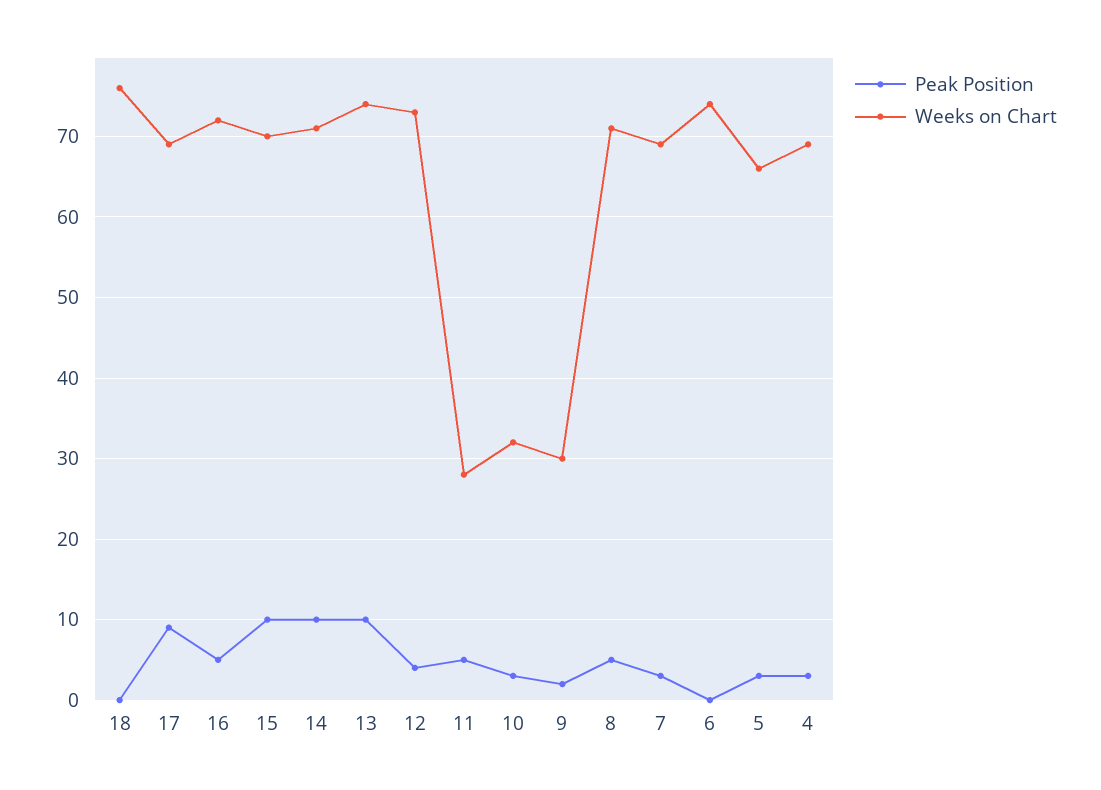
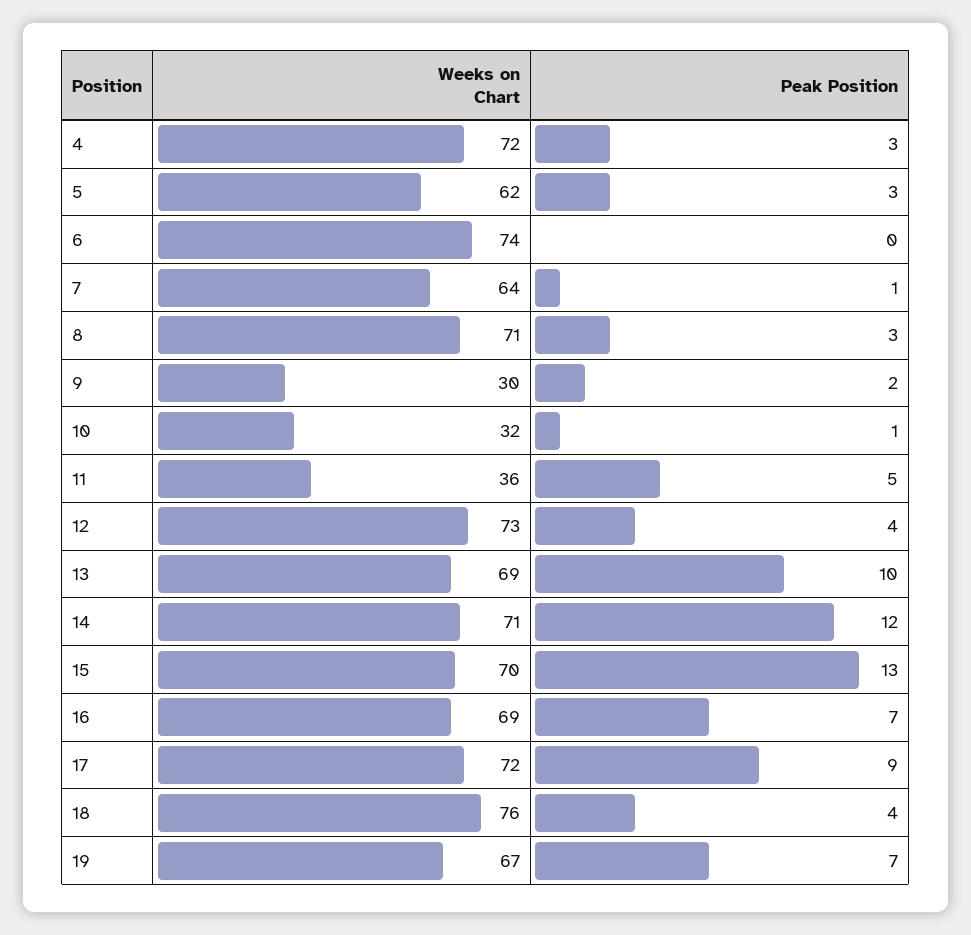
  {
    "Peak Position": {
-     "18": 0,
+     "18": 4,
      "17": 9,
-     "16": 5,
+     "16": 7,
-     "15": 10,
+     "15": 13,
-     "14": 10,
+     "14": 12,
      "13": 10,
      "12": 4,
      "11": 5,
-     "10": 3,
+     "10": 1,
      "9": 2,
-     "8": 5,
+     "8": 3,
-     "7": 3,
+     "7": 1,
      "6": 0,
      "5": 3,
-     "4": 3
+     "4": 3,
+     "19": 7
    },
    "Weeks on Chart": {
      "18": 76,
-     "17": 69,
+     "17": 72,
-     "16": 72,
+     "16": 69,
      "15": 70,
      "14": 71,
-     "13": 74,
+     "13": 69,
      "12": 73,
-     "11": 28,
+     "11": 36,
      "10": 32,
      "9": 30,
      "8": 71,
-     "7": 69,
+     "7": 64,
      "6": 74,
-     "5": 66,
+     "5": 62,
-     "4": 69
+     "4": 72,
+     "19": 67
    }
  }

